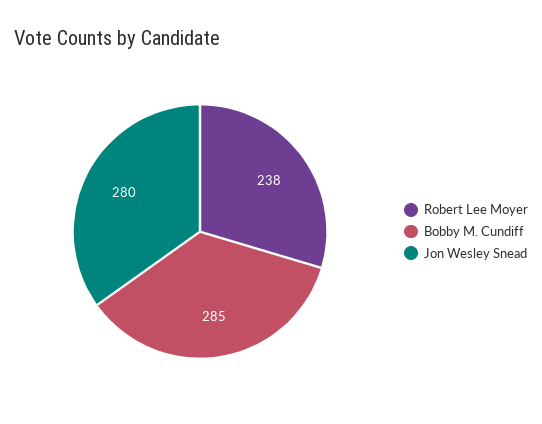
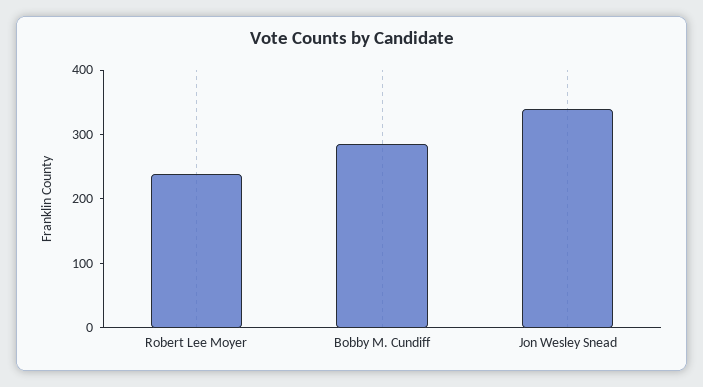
  {
    "Robert Lee Moyer": 238,
    "Bobby M. Cundiff": 285,
-   "Jon Wesley Snead": 280
+   "Jon Wesley Snead": 340
  }

